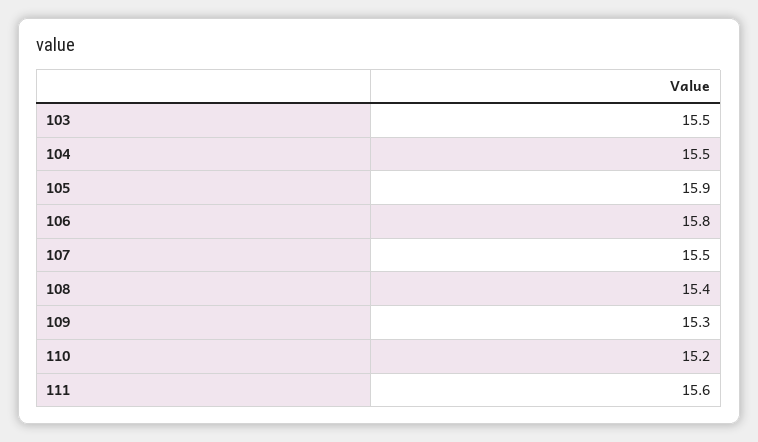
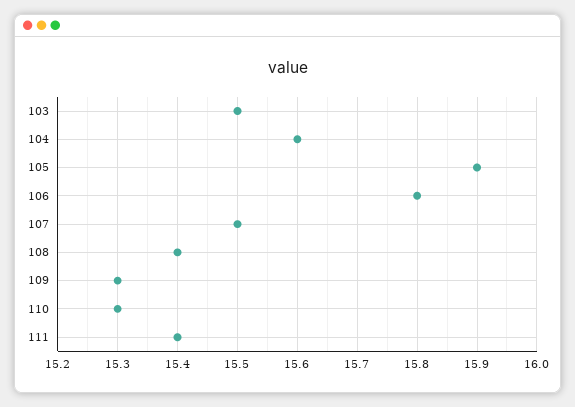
  {
    "103": 15.5,
-   "104": 15.5,
+   "104": 15.6,
    "105": 15.9,
    "106": 15.8,
    "107": 15.5,
    "108": 15.4,
    "109": 15.3,
-   "110": 15.2,
+   "110": 15.3,
-   "111": 15.6
+   "111": 15.4
  }

